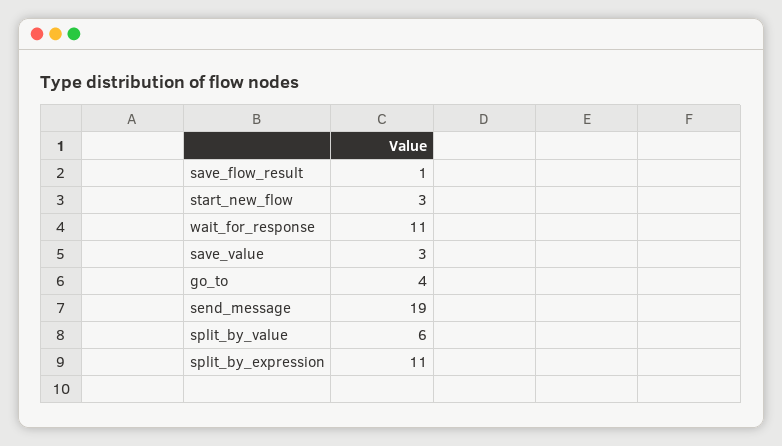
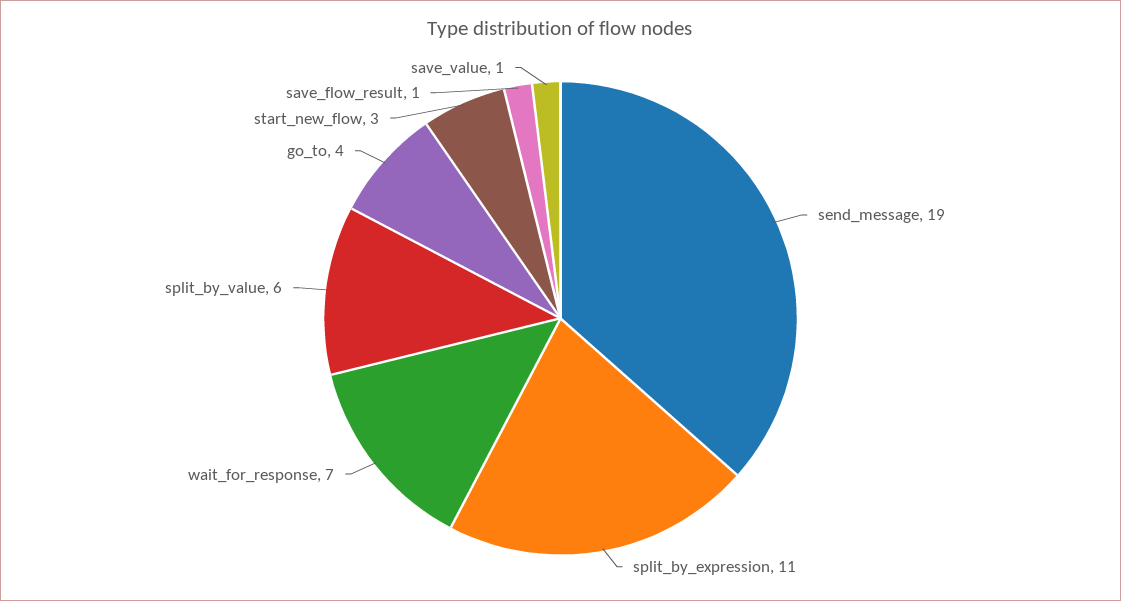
  {
    "save_flow_result": 1,
    "start_new_flow": 3,
-   "wait_for_response": 11,
+   "wait_for_response": 7,
-   "save_value": 3,
+   "save_value": 1,
    "go_to": 4,
    "send_message": 19,
    "split_by_value": 6,
    "split_by_expression": 11
  }

